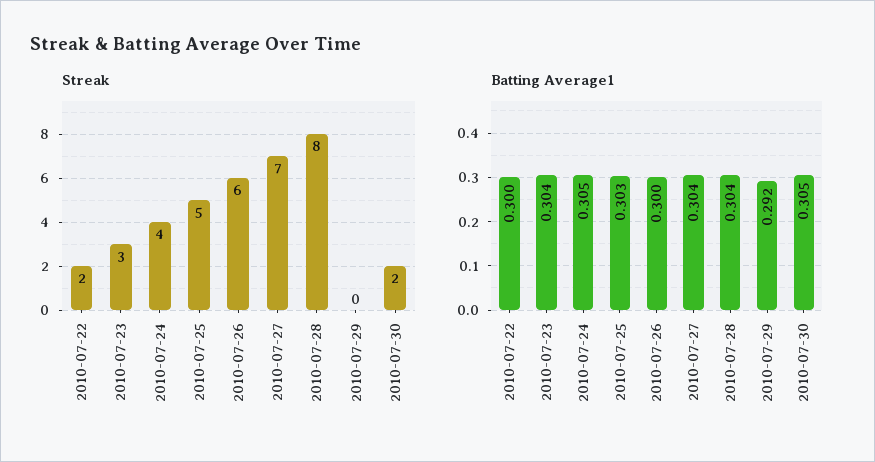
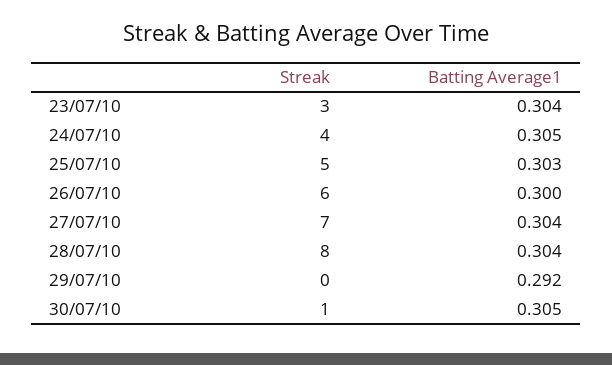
  {
    "Streak": {
-     "2010-07-22": 2,
      "2010-07-23": 3,
      "2010-07-24": 4,
      "2010-07-25": 5,
      "2010-07-26": 6,
      "2010-07-27": 7,
      "2010-07-28": 8,
      "2010-07-29": 0,
-     "2010-07-30": 2
+     "2010-07-30": 1
    },
    "Batting Average1": {
-     "2010-07-22": 0.3,
      "2010-07-23": 0.304,
      "2010-07-24": 0.305,
      "2010-07-25": 0.303,
      "2010-07-26": 0.3,
      "2010-07-27": 0.304,
      "2010-07-28": 0.304,
      "2010-07-29": 0.292,
      "2010-07-30": 0.305
    }
  }

